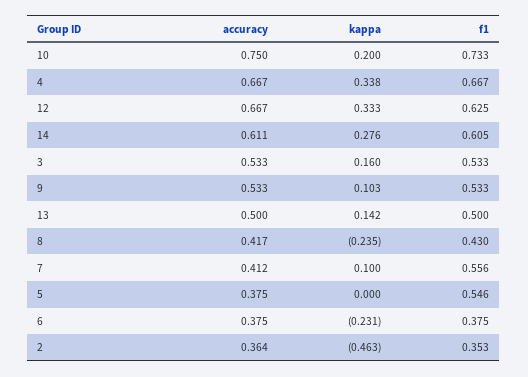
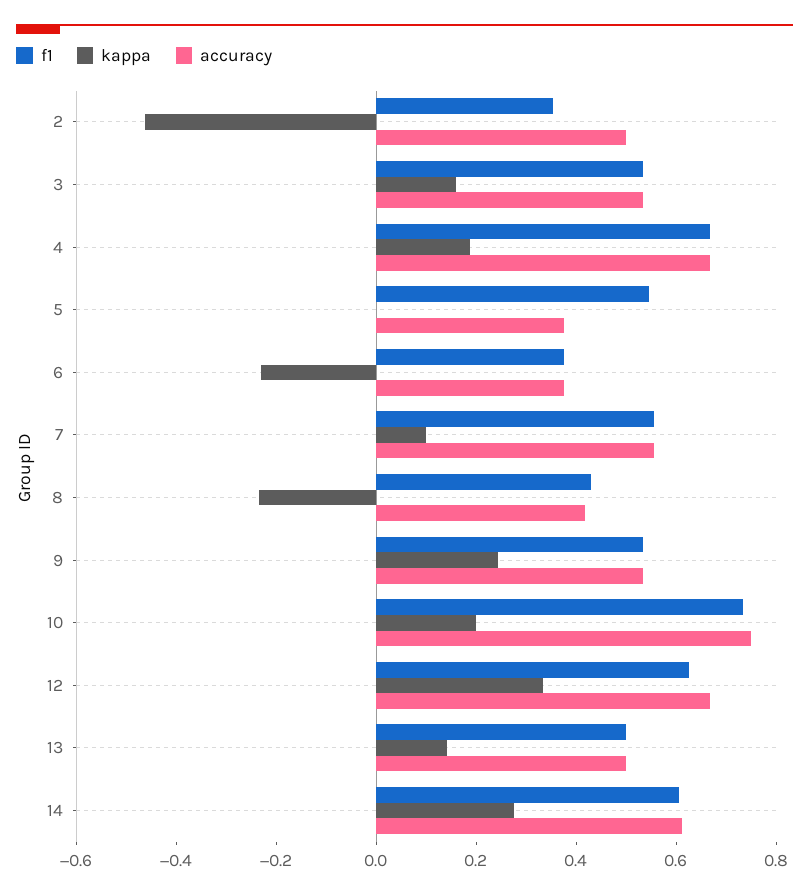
  {
    "accuracy": {
      "10": 0.75,
      "4": 0.667,
      "12": 0.667,
      "14": 0.611,
      "3": 0.533,
      "9": 0.533,
      "13": 0.5,
      "8": 0.417,
-     "7": 0.412,
+     "7": 0.55,
      "5": 0.375,
      "6": 0.375,
-     "2": 0.364
+     "2": 0.5
    },
    "kappa": {
      "10": 0.2,
-     "4": 0.338,
+     "4": 0.2,
      "12": 0.333,
      "14": 0.276,
      "3": 0.16,
-     "9": 0.103,
+     "9": 0.25,
      "13": 0.142,
      "8": -0.235,
      "7": 0.1,
      "5": 0,
      "6": -0.231,
      "2": -0.463
    },
    "f1": {
      "10": 0.733,
      "4": 0.667,
      "12": 0.625,
      "14": 0.605,
      "3": 0.533,
      "9": 0.533,
      "13": 0.5,
      "8": 0.43,
      "7": 0.556,
      "5": 0.546,
      "6": 0.375,
      "2": 0.353
    }
  }

